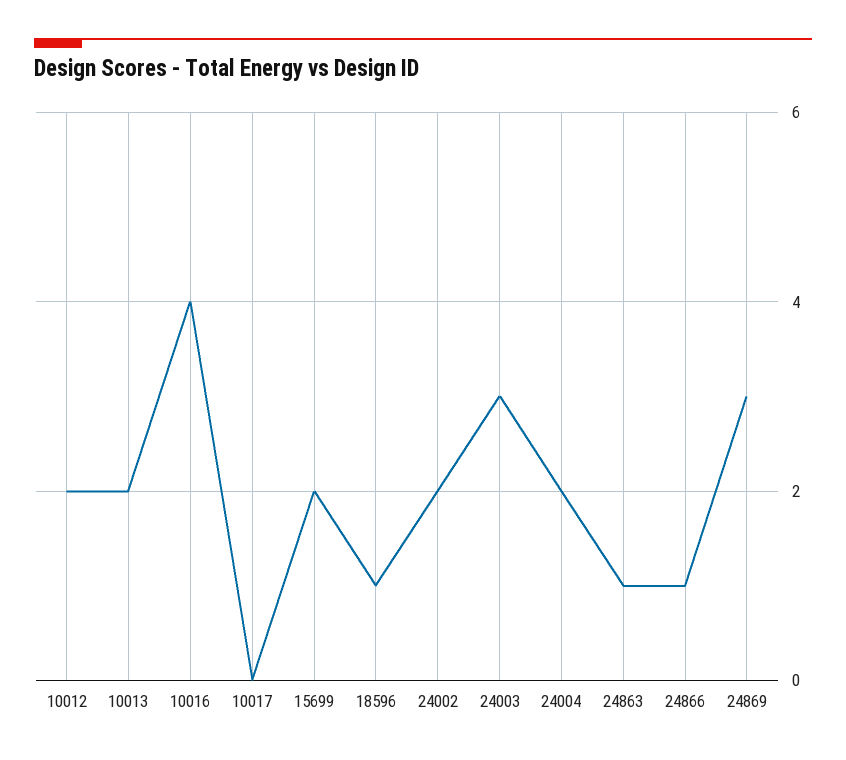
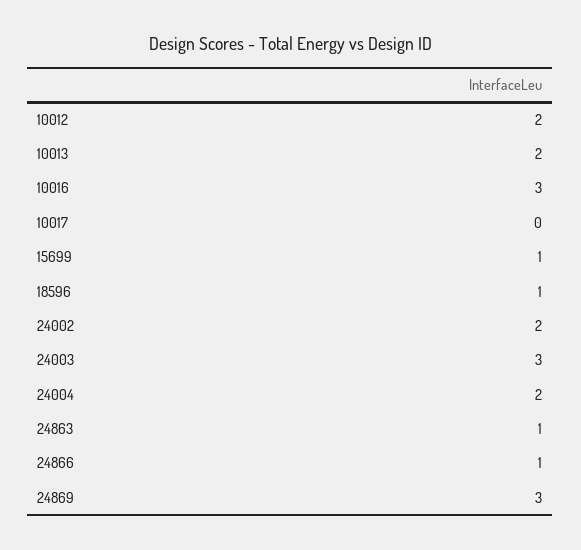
  {
    "10012": 2,
    "10013": 2,
-   "10016": 4,
+   "10016": 3,
    "10017": 0,
-   "15699": 2,
+   "15699": 1,
    "18596": 1,
    "24002": 2,
    "24003": 3,
    "24004": 2,
    "24863": 1,
    "24866": 1,
    "24869": 3
  }

